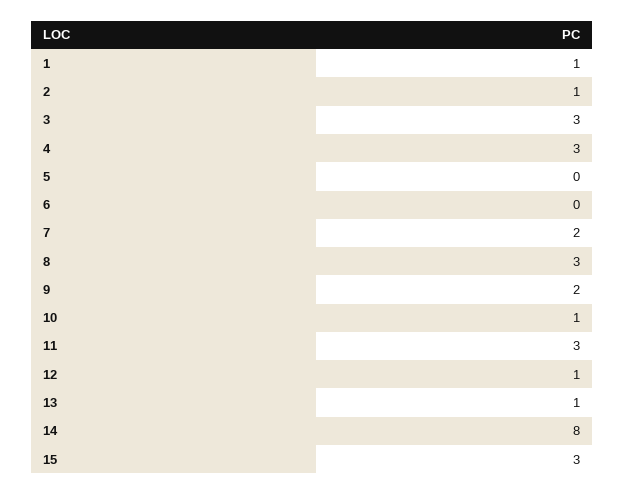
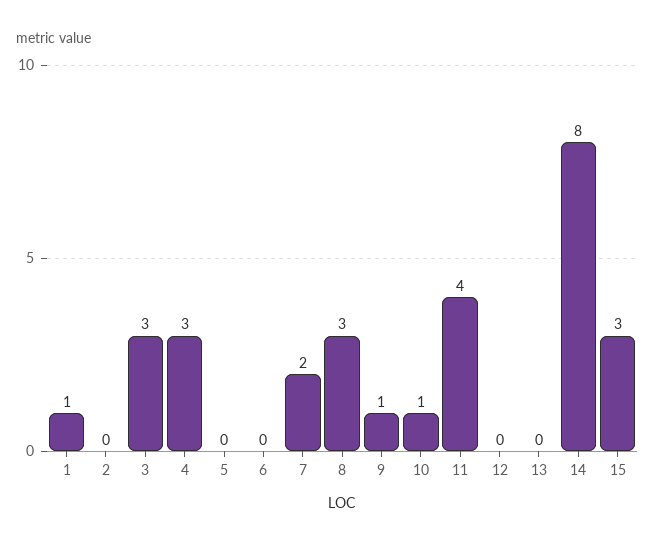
  {
    "1": 1,
-   "2": 1,
+   "2": 0,
    "3": 3,
    "4": 3,
    "5": 0,
    "6": 0,
    "7": 2,
    "8": 3,
-   "9": 2,
+   "9": 1,
    "10": 1,
-   "11": 3,
+   "11": 4,
-   "12": 1,
+   "12": 0,
-   "13": 1,
+   "13": 0,
    "14": 8,
    "15": 3
  }

